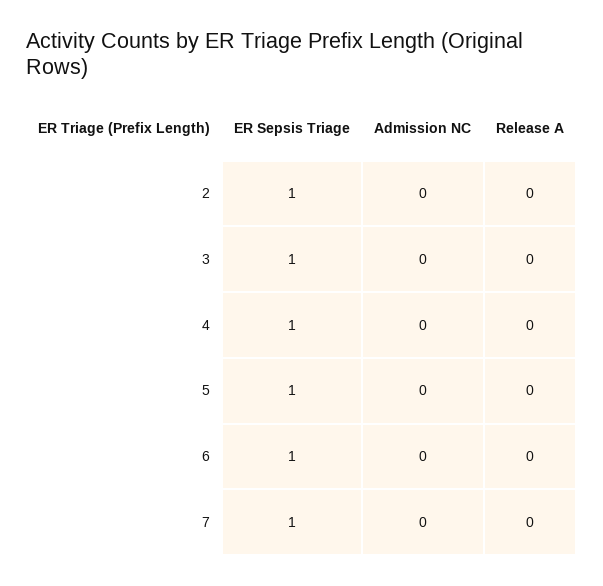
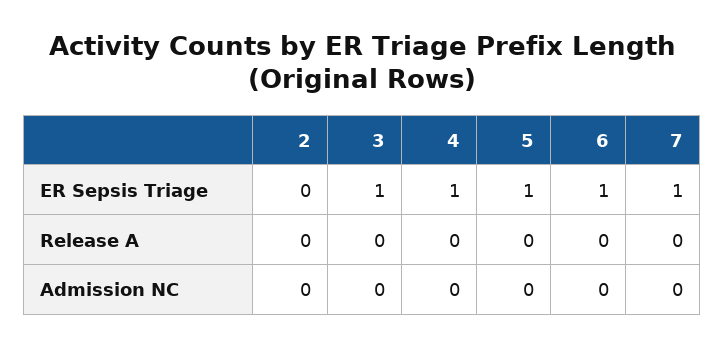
  {
    "ER Sepsis Triage": {
-     "2": 1,
+     "2": 0,
      "3": 1,
      "4": 1,
      "5": 1,
      "6": 1,
      "7": 1
    },
    "Admission NC": {
      "2": 0,
      "3": 0,
      "4": 0,
      "5": 0,
      "6": 0,
      "7": 0
    },
    "Release A": {
      "2": 0,
      "3": 0,
      "4": 0,
      "5": 0,
      "6": 0,
      "7": 0
    }
  }

